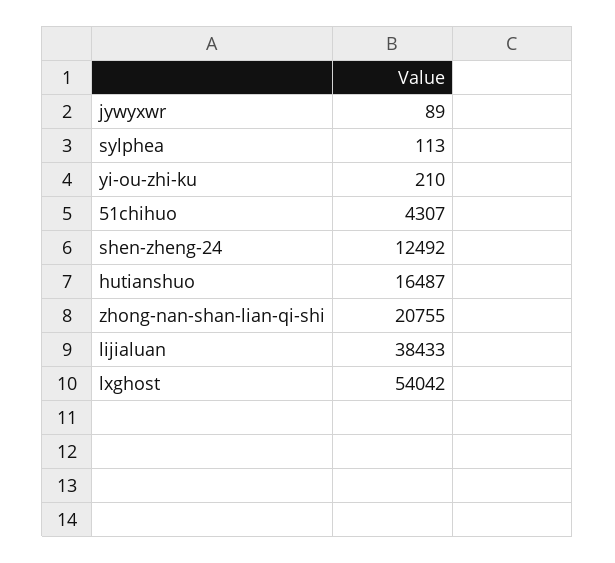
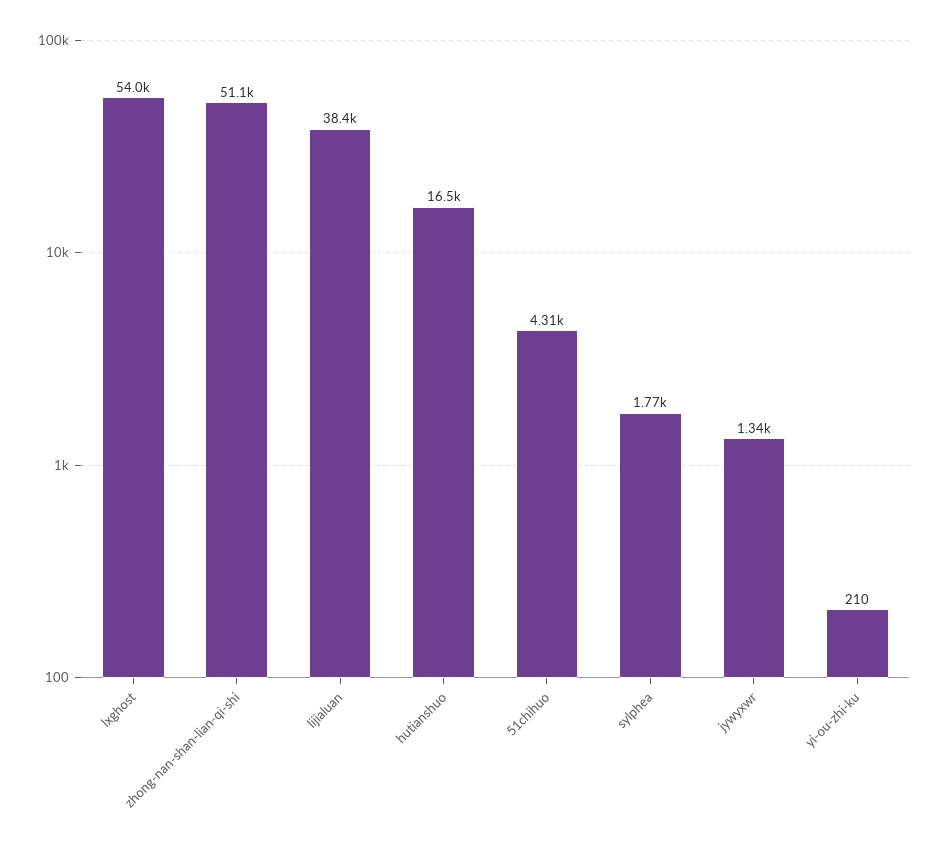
  {
-   "jywyxwr": 89,
+   "jywyxwr": 1340,
-   "sylphea": 113,
+   "sylphea": 1770,
    "yi-ou-zhi-ku": 210,
    "51chihuo": 4307,
-   "shen-zheng-24": 12492,
    "hutianshuo": 16487,
-   "zhong-nan-shan-lian-qi-shi": 20755,
+   "zhong-nan-shan-lian-qi-shi": 51100,
    "lijialuan": 38433,
    "lxghost": 54042
  }

